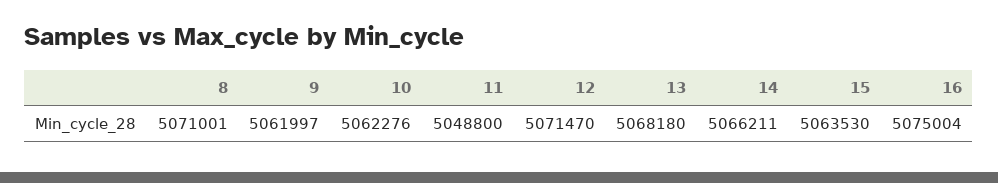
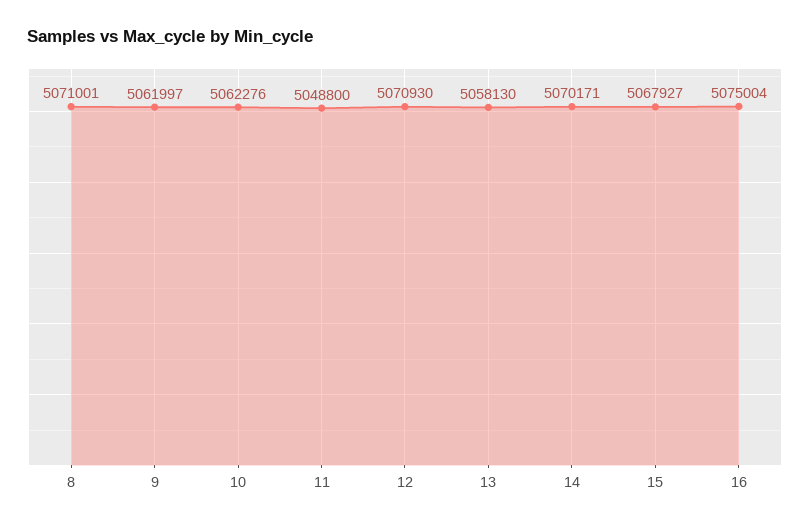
  {
    "8": 5071001,
    "9": 5061997,
    "10": 5062276,
    "11": 5048800,
-   "12": 5071470,
+   "12": 5070930,
-   "13": 5068180,
+   "13": 5058130,
-   "14": 5066211,
+   "14": 5070171,
-   "15": 5063530,
+   "15": 5067927,
    "16": 5075004
  }

